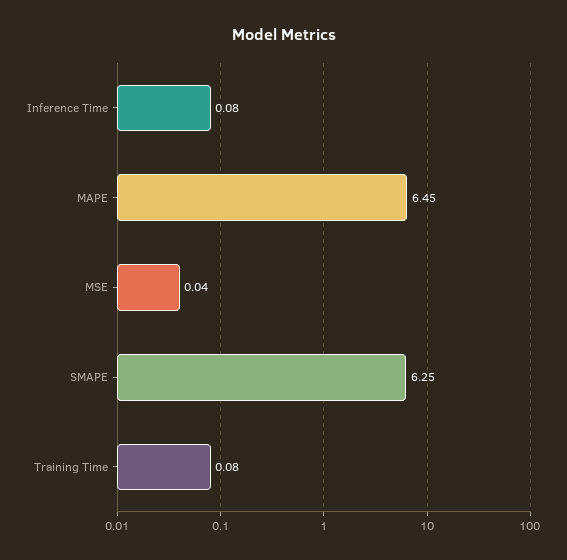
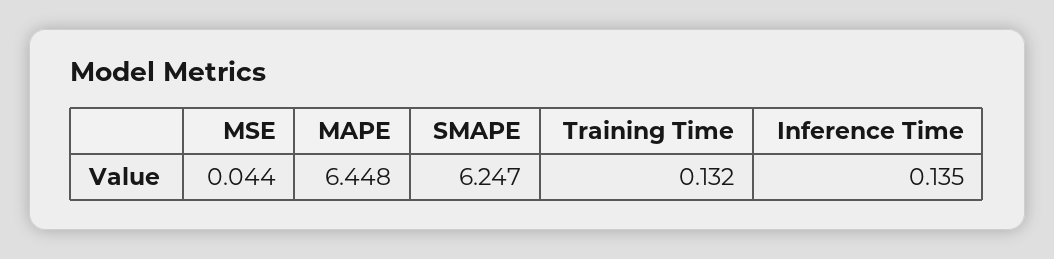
  {
-   "Inference Time": 0.08,
+   "Inference Time": 0.135,
    "MAPE": 6.448,
    "MSE": 0.044,
    "SMAPE": 6.247,
-   "Training Time": 0.08
+   "Training Time": 0.132
  }

